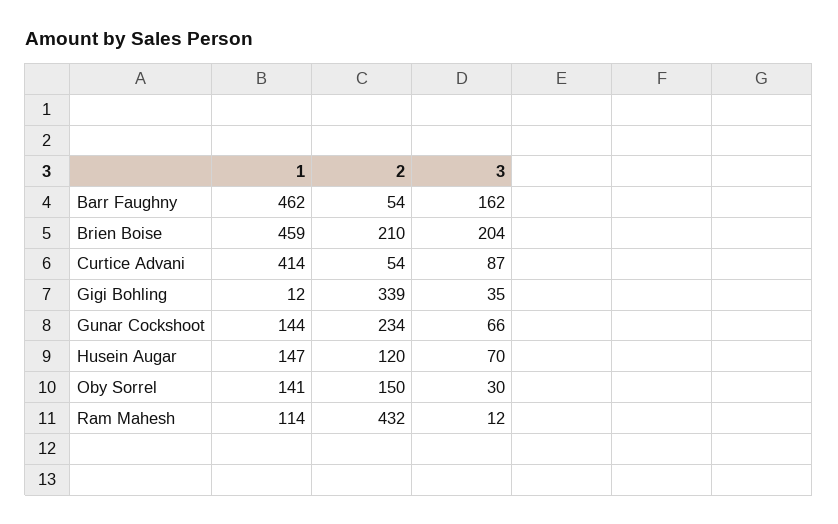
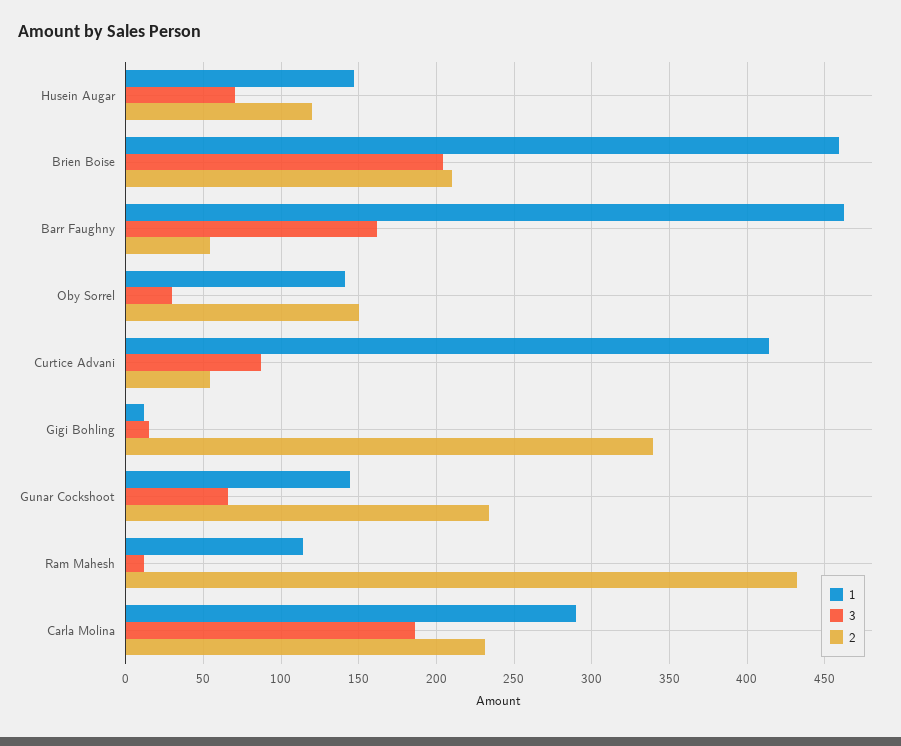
  {
    "1": {
      "Barr Faughny": 462,
      "Brien Boise": 459,
      "Curtice Advani": 414,
      "Gigi Bohling": 12,
      "Gunar Cockshoot": 144,
      "Husein Augar": 147,
      "Oby Sorrel": 141,
-     "Ram Mahesh": 114
+     "Ram Mahesh": 114,
+     "Carla Molina": 290
    },
    "2": {
      "Barr Faughny": 54,
      "Brien Boise": 210,
      "Curtice Advani": 54,
      "Gigi Bohling": 339,
      "Gunar Cockshoot": 234,
      "Husein Augar": 120,
      "Oby Sorrel": 150,
-     "Ram Mahesh": 432
+     "Ram Mahesh": 432,
+     "Carla Molina": 230
    },
    "3": {
      "Barr Faughny": 162,
      "Brien Boise": 204,
      "Curtice Advani": 87,
-     "Gigi Bohling": 35,
+     "Gigi Bohling": 15,
      "Gunar Cockshoot": 66,
      "Husein Augar": 70,
      "Oby Sorrel": 30,
-     "Ram Mahesh": 12
+     "Ram Mahesh": 12,
+     "Carla Molina": 185
    }
  }

